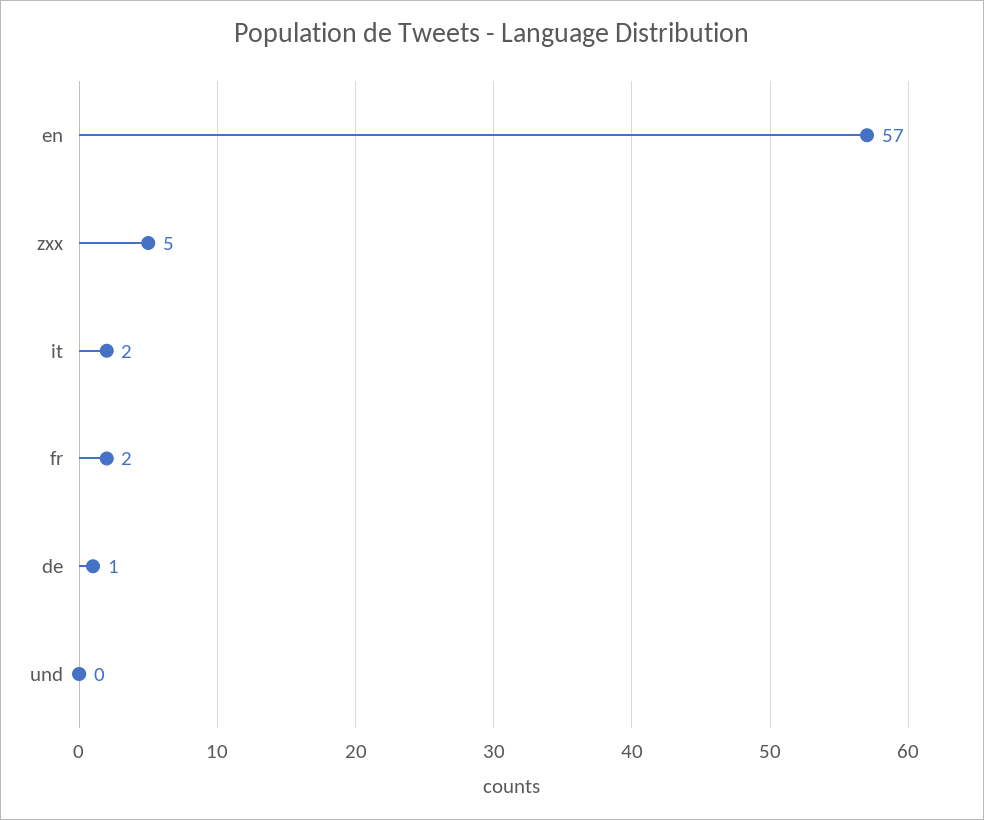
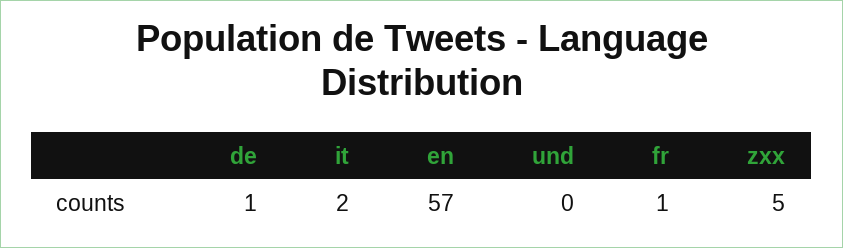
  {
    "en": 57,
    "zxx": 5,
    "it": 2,
-   "fr": 2,
+   "fr": 1,
    "de": 1,
    "und": 0
  }

